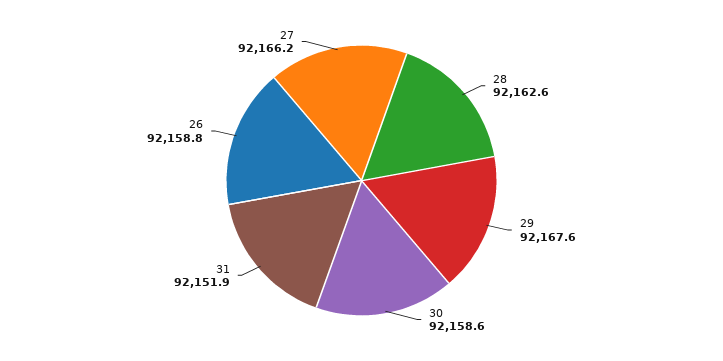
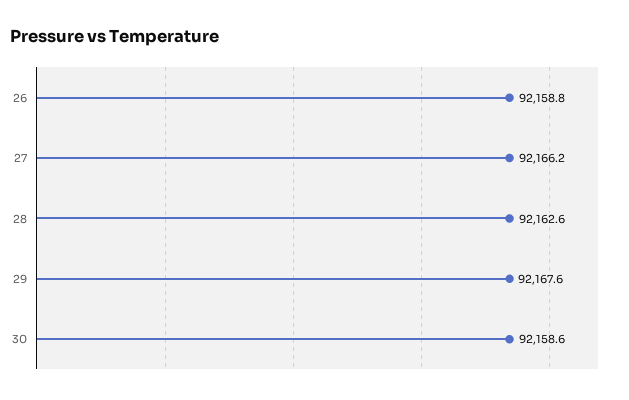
  {
    "28": 92162.6,
    "29": 92167.6,
    "30": 92158.6,
-   "31": 92151.9,
    "26": 92158.8,
    "27": 92166.2
  }

